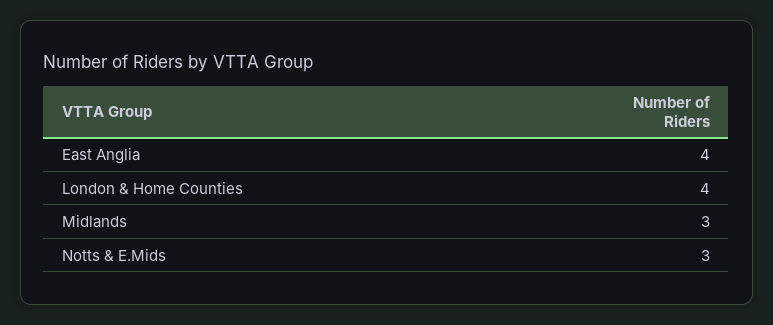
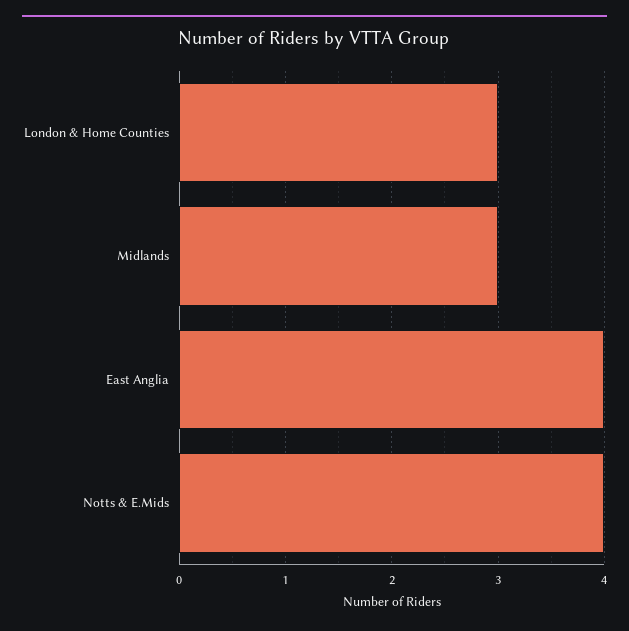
  {
    "East Anglia": 4,
-   "London & Home Counties": 4,
+   "London & Home Counties": 3,
    "Midlands": 3,
-   "Notts & E.Mids": 3
+   "Notts & E.Mids": 4
  }

